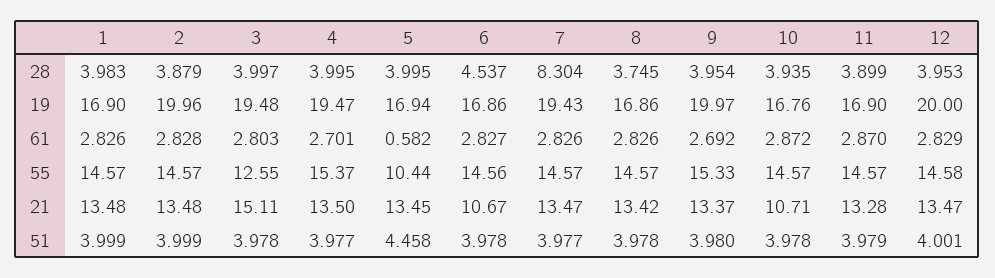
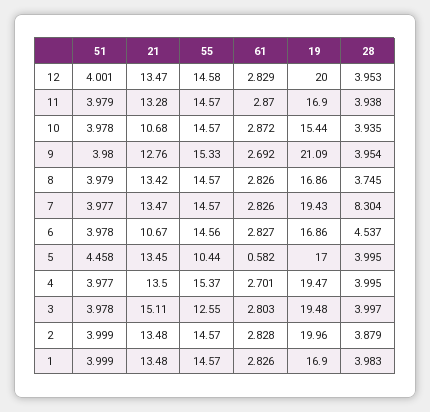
  {
    "1": {
      "28": 3.983,
      "19": 16.9,
      "61": 2.826,
      "55": 14.57,
      "21": 13.48,
      "51": 3.999
    },
    "2": {
      "28": 3.879,
      "19": 19.96,
      "61": 2.828,
      "55": 14.57,
      "21": 13.48,
      "51": 3.999
    },
    "3": {
      "28": 3.997,
      "19": 19.48,
      "61": 2.803,
      "55": 12.55,
      "21": 15.11,
      "51": 3.978
    },
    "4": {
      "28": 3.995,
      "19": 19.47,
      "61": 2.701,
      "55": 15.37,
      "21": 13.5,
      "51": 3.977
    },
    "5": {
      "28": 3.995,
-     "19": 16.94,
+     "19": 17,
      "61": 0.582,
      "55": 10.44,
      "21": 13.45,
      "51": 4.458
    },
    "6": {
      "28": 4.537,
      "19": 16.86,
      "61": 2.827,
      "55": 14.56,
      "21": 10.67,
      "51": 3.978
    },
    "7": {
      "28": 8.304,
      "19": 19.43,
      "61": 2.826,
      "55": 14.57,
      "21": 13.47,
      "51": 3.977
    },
    "8": {
      "28": 3.745,
      "19": 16.86,
      "61": 2.826,
      "55": 14.57,
      "21": 13.42,
-     "51": 3.978
+     "51": 3.979
    },
    "9": {
      "28": 3.954,
-     "19": 19.97,
+     "19": 21.09,
      "61": 2.692,
      "55": 15.33,
-     "21": 13.37,
+     "21": 12.76,
      "51": 3.98
    },
    "10": {
      "28": 3.935,
-     "19": 16.76,
+     "19": 15.44,
      "61": 2.872,
      "55": 14.57,
-     "21": 10.71,
+     "21": 10.68,
      "51": 3.978
    },
    "11": {
-     "28": 3.899,
+     "28": 3.938,
      "19": 16.9,
      "61": 2.87,
      "55": 14.57,
      "21": 13.28,
      "51": 3.979
    },
    "12": {
      "28": 3.953,
      "19": 20,
      "61": 2.829,
      "55": 14.58,
      "21": 13.47,
      "51": 4.001
    }
  }

